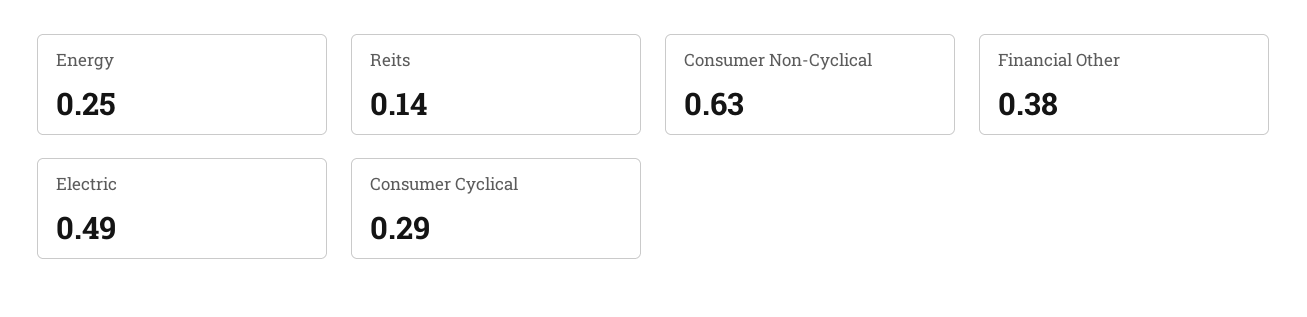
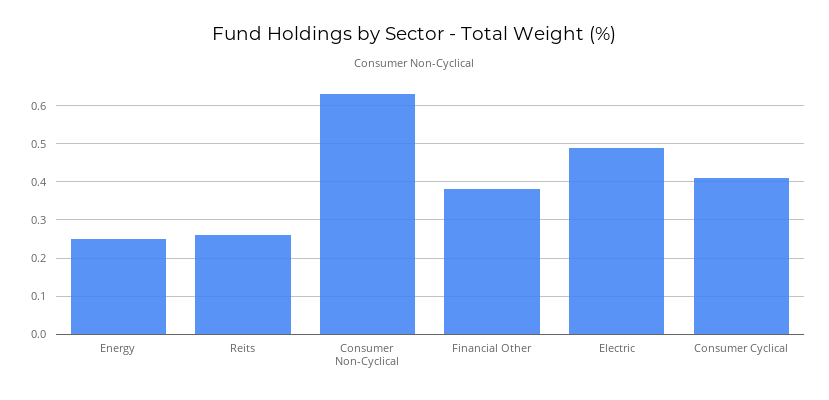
  {
    "Energy": 0.25,
-   "Reits": 0.14,
+   "Reits": 0.25,
    "Consumer Non-Cyclical": 0.63,
    "Financial Other": 0.38,
    "Electric": 0.49,
-   "Consumer Cyclical": 0.29
+   "Consumer Cyclical": 0.4
  }

